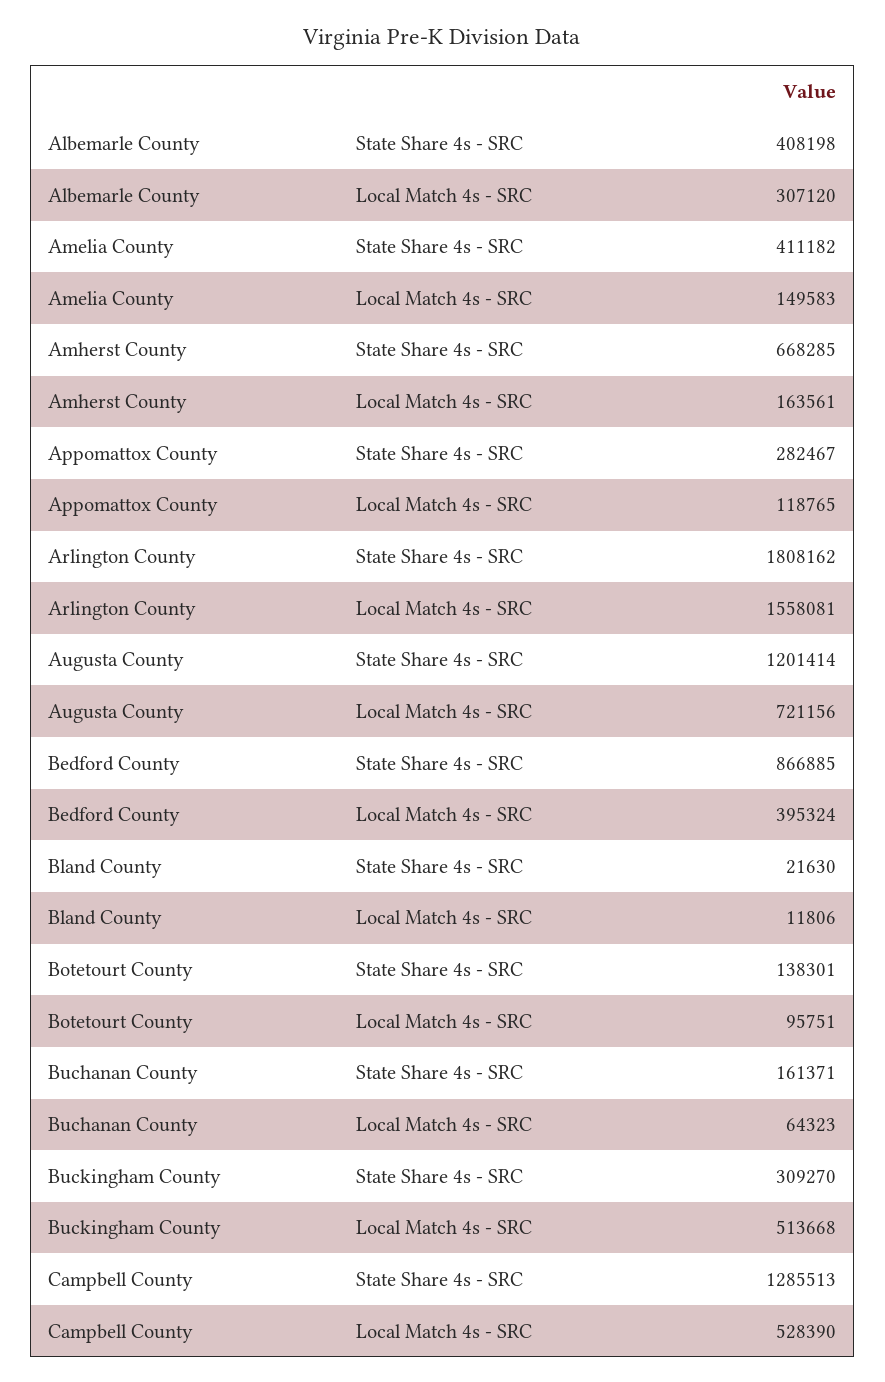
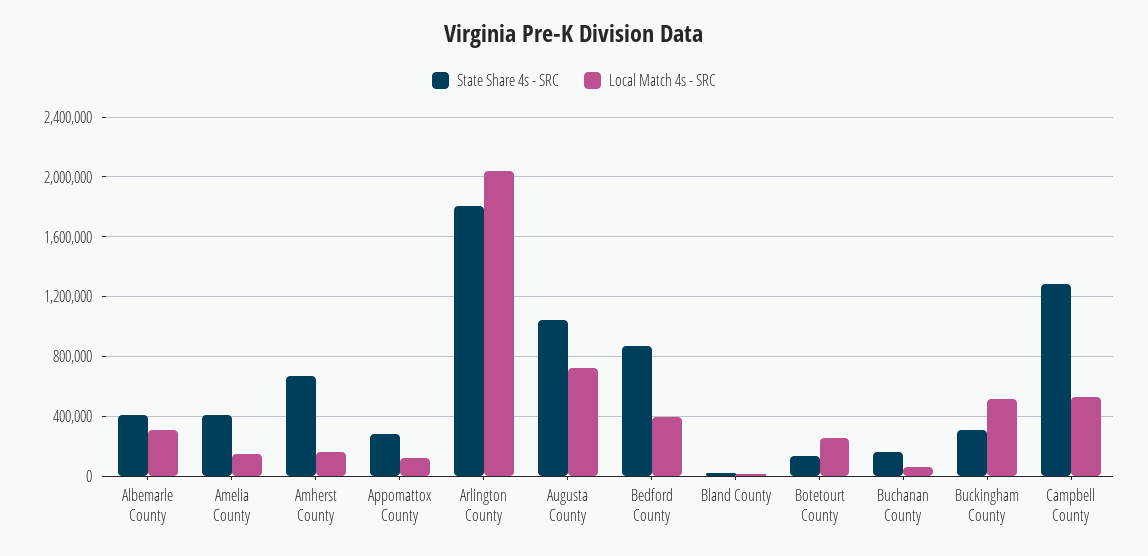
  {
    "State Share 4s - SRC": {
      "Albemarle County": 408198,
      "Amelia County": 411182,
      "Amherst County": 668285,
      "Appomattox County": 282467,
      "Arlington County": 1808162,
-     "Augusta County": 1201414,
+     "Augusta County": 1050000,
      "Bedford County": 866885,
      "Bland County": 21630,
      "Botetourt County": 138301,
      "Buchanan County": 161371,
      "Buckingham County": 309270,
      "Campbell County": 1285513
    },
    "Local Match 4s - SRC": {
      "Albemarle County": 307120,
      "Amelia County": 149583,
      "Amherst County": 163561,
      "Appomattox County": 118765,
-     "Arlington County": 1558081,
+     "Arlington County": 2050000,
      "Augusta County": 721156,
      "Bedford County": 395324,
      "Bland County": 11806,
-     "Botetourt County": 95751,
+     "Botetourt County": 250000,
      "Buchanan County": 64323,
      "Buckingham County": 513668,
      "Campbell County": 528390
    }
  }

